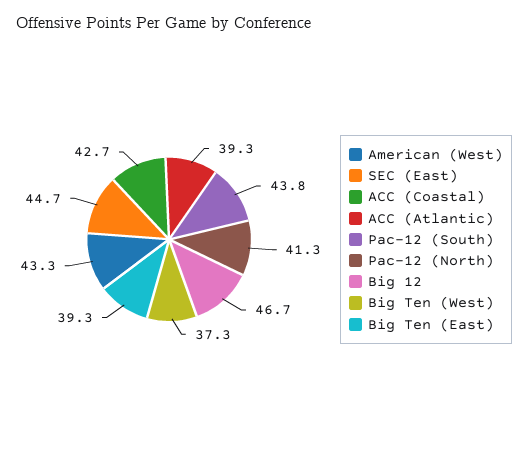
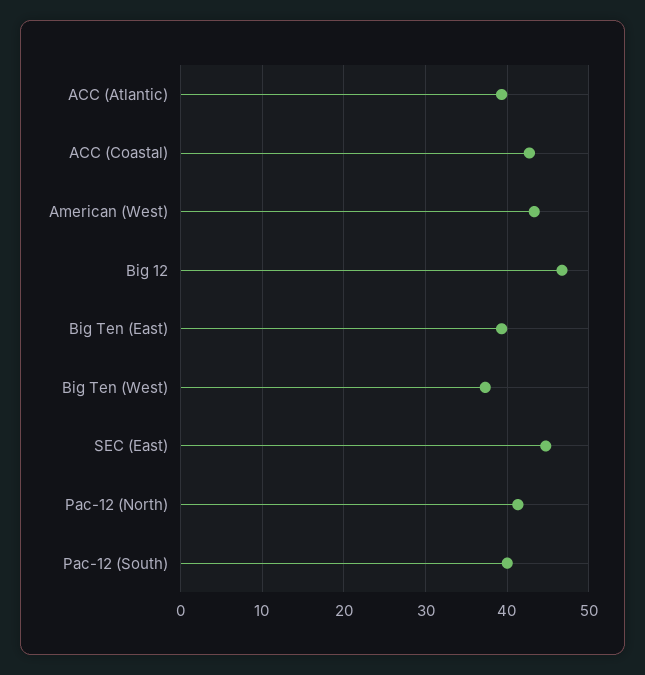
  {
    "American (West)": 43.3,
    "SEC (East)": 44.7,
    "ACC (Coastal)": 42.7,
    "ACC (Atlantic)": 39.3,
-   "Pac-12 (South)": 43.8,
+   "Pac-12 (South)": 40,
    "Pac-12 (North)": 41.3,
    "Big 12": 46.7,
    "Big Ten (West)": 37.3,
    "Big Ten (East)": 39.3
  }

